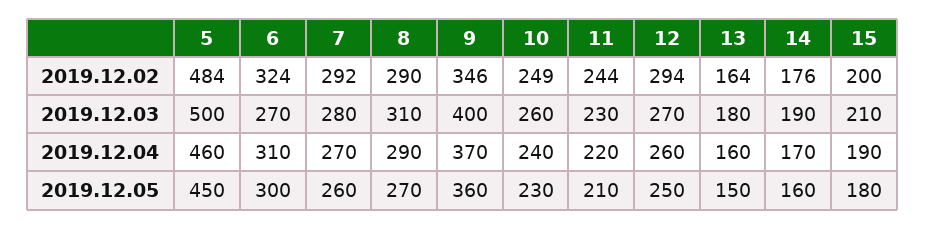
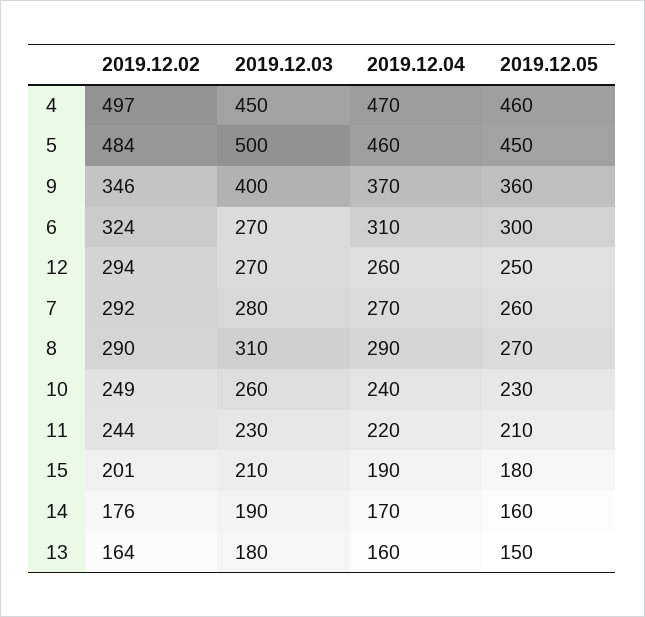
  {
    "5": {
      "2019.12.02": 484,
      "2019.12.03": 500,
      "2019.12.04": 460,
      "2019.12.05": 450
    },
    "6": {
      "2019.12.02": 324,
      "2019.12.03": 270,
      "2019.12.04": 310,
      "2019.12.05": 300
    },
    "7": {
      "2019.12.02": 292,
      "2019.12.03": 280,
      "2019.12.04": 270,
      "2019.12.05": 260
    },
    "8": {
      "2019.12.02": 290,
      "2019.12.03": 310,
      "2019.12.04": 290,
      "2019.12.05": 270
    },
    "9": {
      "2019.12.02": 346,
      "2019.12.03": 400,
      "2019.12.04": 370,
      "2019.12.05": 360
    },
    "10": {
      "2019.12.02": 249,
      "2019.12.03": 260,
      "2019.12.04": 240,
      "2019.12.05": 230
    },
    "11": {
      "2019.12.02": 244,
      "2019.12.03": 230,
      "2019.12.04": 220,
      "2019.12.05": 210
    },
    "12": {
      "2019.12.02": 294,
      "2019.12.03": 270,
      "2019.12.04": 260,
      "2019.12.05": 250
    },
    "13": {
      "2019.12.02": 164,
      "2019.12.03": 180,
      "2019.12.04": 160,
      "2019.12.05": 150
    },
    "14": {
      "2019.12.02": 176,
      "2019.12.03": 190,
      "2019.12.04": 170,
      "2019.12.05": 160
    },
    "15": {
-     "2019.12.02": 200,
+     "2019.12.02": 201,
      "2019.12.03": 210,
      "2019.12.04": 190,
      "2019.12.05": 180
-   }
+   },
+   "4": {
+     "2019.12.02": 497,
+     "2019.12.03": 450,
+     "2019.12.04": 470,
+     "2019.12.05": 460
+   }
  }

